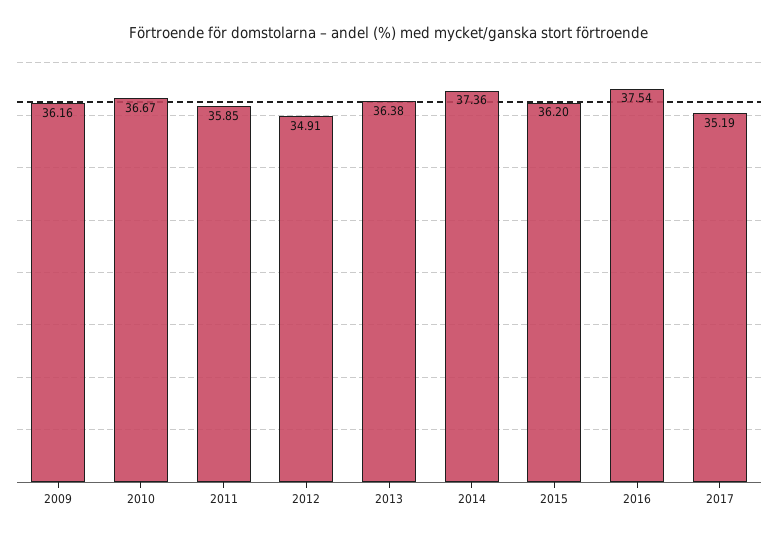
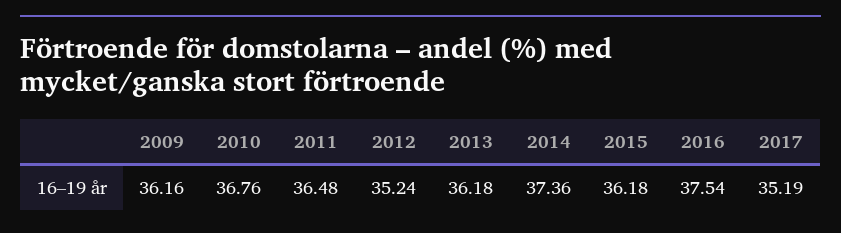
  {
    "2009": 36.16,
-   "2010": 36.67,
+   "2010": 36.76,
-   "2011": 35.85,
+   "2011": 36.48,
-   "2012": 34.91,
+   "2012": 35.24,
-   "2013": 36.38,
+   "2013": 36.18,
    "2014": 37.36,
-   "2015": 36.2,
+   "2015": 36.18,
    "2016": 37.54,
    "2017": 35.19
  }

